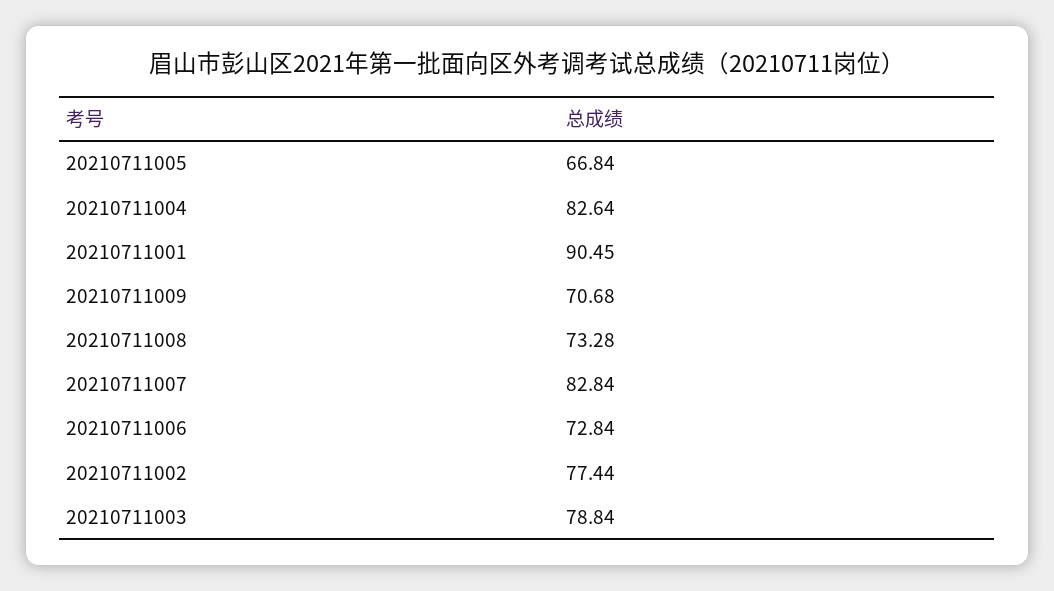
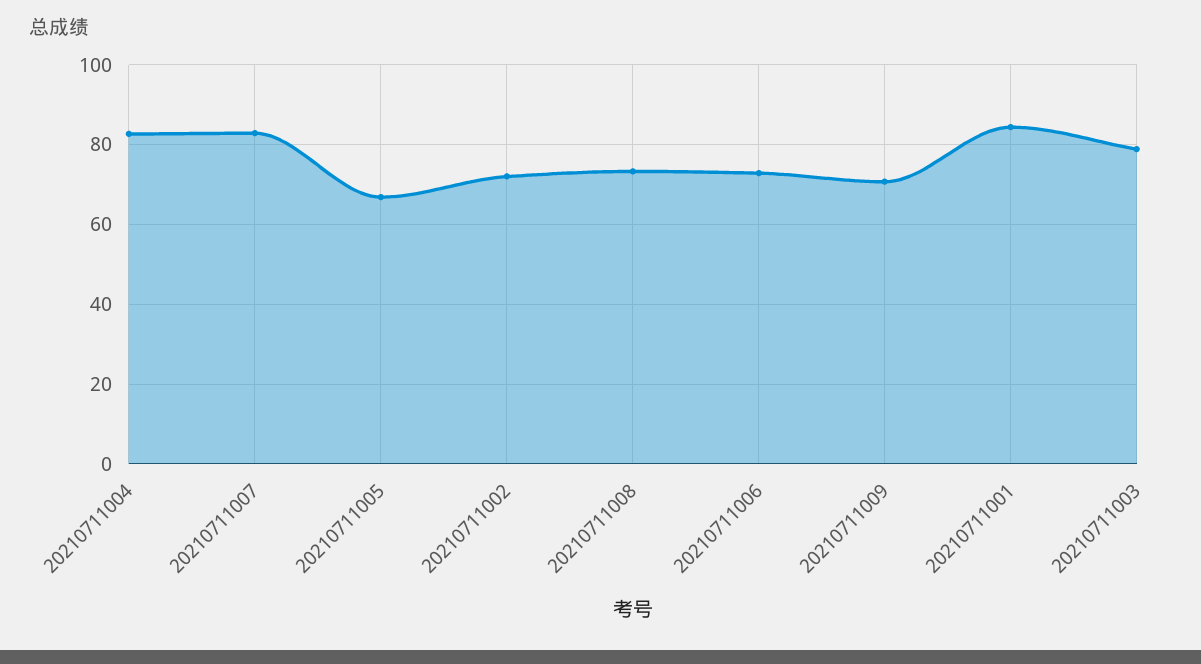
  {
    "20210711005": 66.84,
    "20210711004": 82.64,
-   "20210711001": 90.45,
+   "20210711001": 84,
    "20210711009": 70.68,
    "20210711008": 73.28,
    "20210711007": 82.84,
    "20210711006": 72.84,
-   "20210711002": 77.44,
+   "20210711002": 72,
    "20210711003": 78.84
  }

